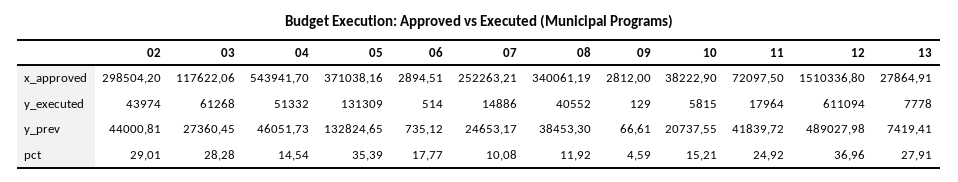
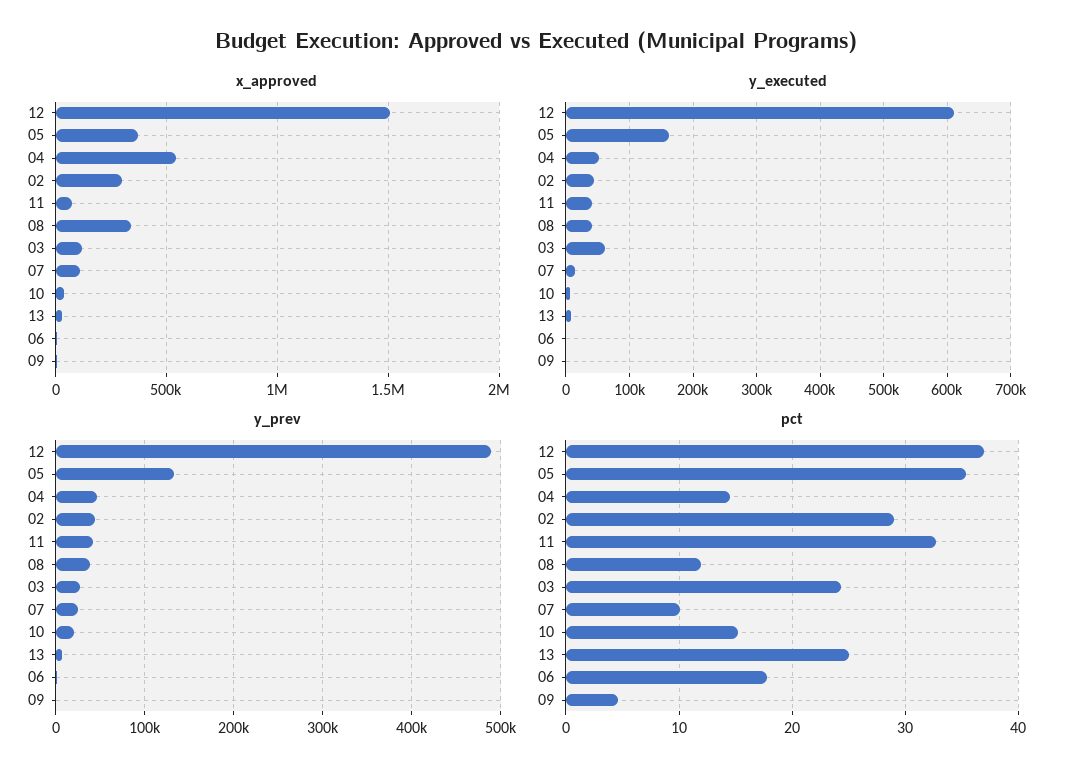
  {
    "x_approved": {
      "02": 298504.2,
      "03": 117622.06,
      "04": 543941.7,
      "05": 371038.16,
      "06": 2894.51,
-     "07": 252263.21,
+     "07": 100000,
      "08": 340061.19,
      "09": 2812,
      "10": 38222.9,
      "11": 72097.5,
      "12": 1510336.8,
      "13": 27864.91
    },
    "y_executed": {
      "02": 43974,
      "03": 61268,
      "04": 51332,
-     "05": 131309,
+     "05": 160000,
      "06": 514,
      "07": 14886,
      "08": 40552,
      "09": 129,
      "10": 5815,
-     "11": 17964,
+     "11": 40000,
      "12": 611094,
      "13": 7778
    },
    "y_prev": {
      "02": 44000.81,
      "03": 27360.45,
      "04": 46051.73,
      "05": 132824.65,
      "06": 735.12,
      "07": 24653.17,
      "08": 38453.3,
      "09": 66.61,
      "10": 20737.55,
      "11": 41839.72,
      "12": 489027.98,
      "13": 7419.41
    },
    "pct": {
      "02": 29.01,
-     "03": 28.28,
+     "03": 24,
      "04": 14.54,
      "05": 35.39,
      "06": 17.77,
      "07": 10.08,
      "08": 11.92,
      "09": 4.59,
      "10": 15.21,
-     "11": 24.92,
+     "11": 33,
      "12": 36.96,
-     "13": 27.91
+     "13": 25
    }
  }

